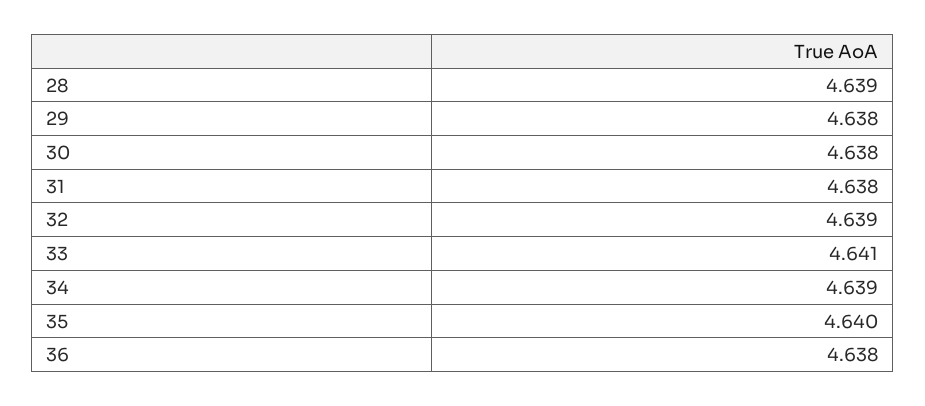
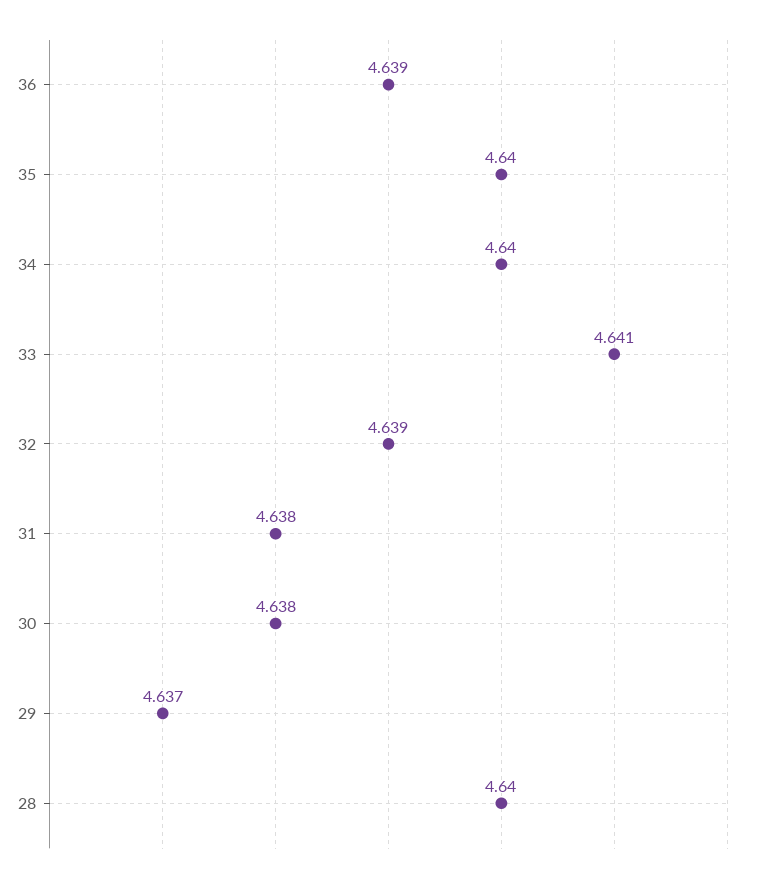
  {
-   "28": 4.639,
+   "28": 4.64,
-   "29": 4.638,
+   "29": 4.637,
    "30": 4.638,
    "31": 4.638,
    "32": 4.639,
    "33": 4.641,
-   "34": 4.639,
+   "34": 4.64,
    "35": 4.64,
-   "36": 4.638
+   "36": 4.639
  }

